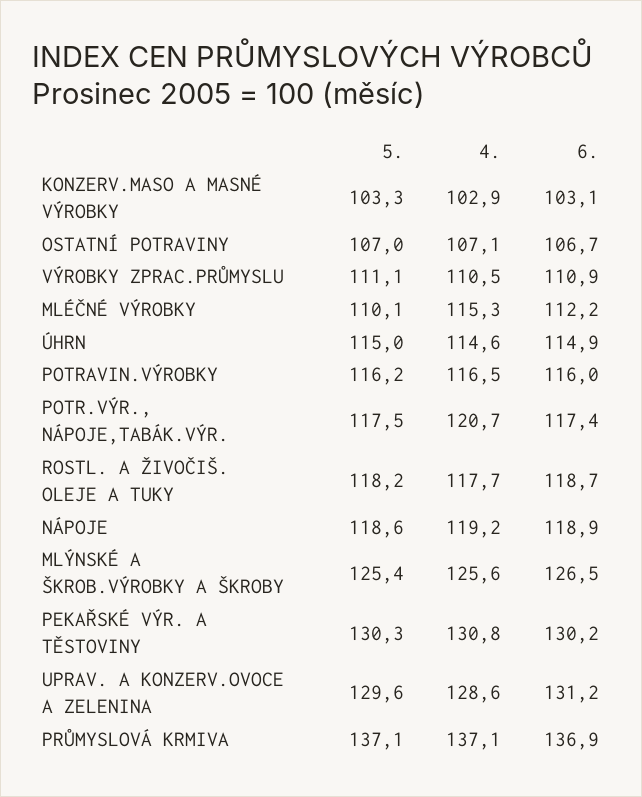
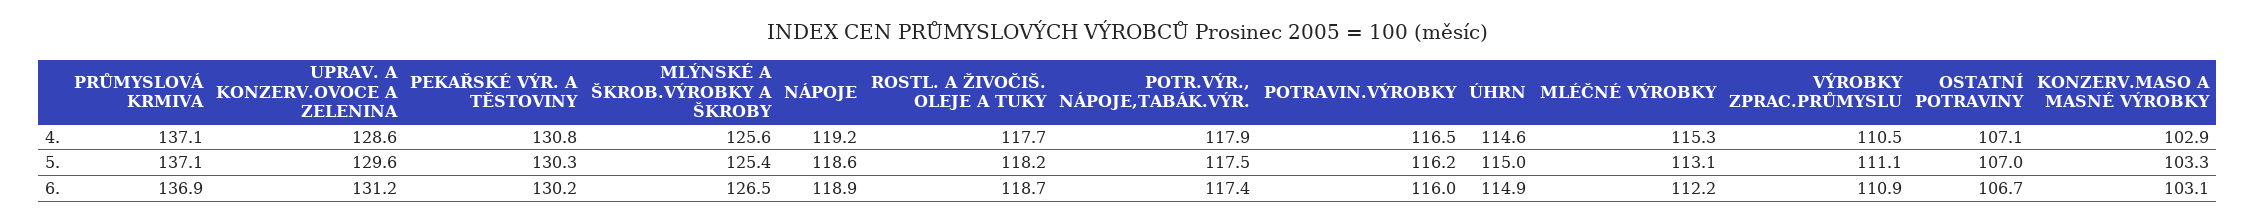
  {
    "5.": {
      "KONZERV.MASO A MASNÉ VÝROBKY": 103.3,
      "OSTATNÍ POTRAVINY": 107,
      "VÝROBKY ZPRAC.PRŮMYSLU": 111.1,
-     "MLÉČNÉ VÝROBKY": 110.1,
+     "MLÉČNÉ VÝROBKY": 113.1,
      "ÚHRN": 115,
      "POTRAVIN.VÝROBKY": 116.2,
      "POTR.VÝR., NÁPOJE,TABÁK.VÝR.": 117.5,
      "ROSTL. A ŽIVOČIŠ. OLEJE A TUKY": 118.2,
      "NÁPOJE": 118.6,
      "MLÝNSKÉ A ŠKROB.VÝROBKY A ŠKROBY": 125.4,
      "PEKAŘSKÉ VÝR. A TĚSTOVINY": 130.3,
      "UPRAV. A KONZERV.OVOCE A ZELENINA": 129.6,
      "PRŮMYSLOVÁ KRMIVA": 137.1
    },
    "4.": {
      "KONZERV.MASO A MASNÉ VÝROBKY": 102.9,
      "OSTATNÍ POTRAVINY": 107.1,
      "VÝROBKY ZPRAC.PRŮMYSLU": 110.5,
      "MLÉČNÉ VÝROBKY": 115.3,
      "ÚHRN": 114.6,
      "POTRAVIN.VÝROBKY": 116.5,
-     "POTR.VÝR., NÁPOJE,TABÁK.VÝR.": 120.7,
+     "POTR.VÝR., NÁPOJE,TABÁK.VÝR.": 117.9,
      "ROSTL. A ŽIVOČIŠ. OLEJE A TUKY": 117.7,
      "NÁPOJE": 119.2,
      "MLÝNSKÉ A ŠKROB.VÝROBKY A ŠKROBY": 125.6,
      "PEKAŘSKÉ VÝR. A TĚSTOVINY": 130.8,
      "UPRAV. A KONZERV.OVOCE A ZELENINA": 128.6,
      "PRŮMYSLOVÁ KRMIVA": 137.1
    },
    "6.": {
      "KONZERV.MASO A MASNÉ VÝROBKY": 103.1,
      "OSTATNÍ POTRAVINY": 106.7,
      "VÝROBKY ZPRAC.PRŮMYSLU": 110.9,
      "MLÉČNÉ VÝROBKY": 112.2,
      "ÚHRN": 114.9,
      "POTRAVIN.VÝROBKY": 116,
      "POTR.VÝR., NÁPOJE,TABÁK.VÝR.": 117.4,
      "ROSTL. A ŽIVOČIŠ. OLEJE A TUKY": 118.7,
      "NÁPOJE": 118.9,
      "MLÝNSKÉ A ŠKROB.VÝROBKY A ŠKROBY": 126.5,
      "PEKAŘSKÉ VÝR. A TĚSTOVINY": 130.2,
      "UPRAV. A KONZERV.OVOCE A ZELENINA": 131.2,
      "PRŮMYSLOVÁ KRMIVA": 136.9
    }
  }

